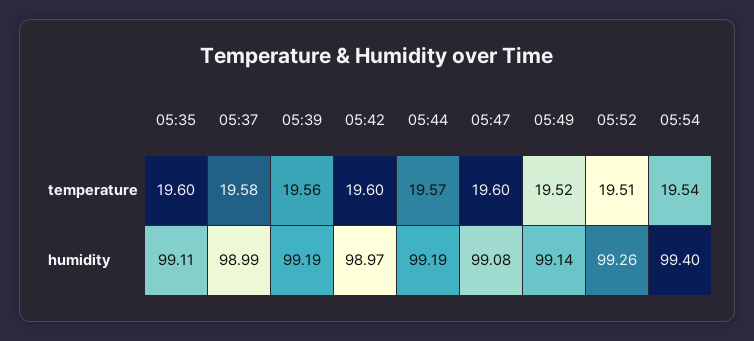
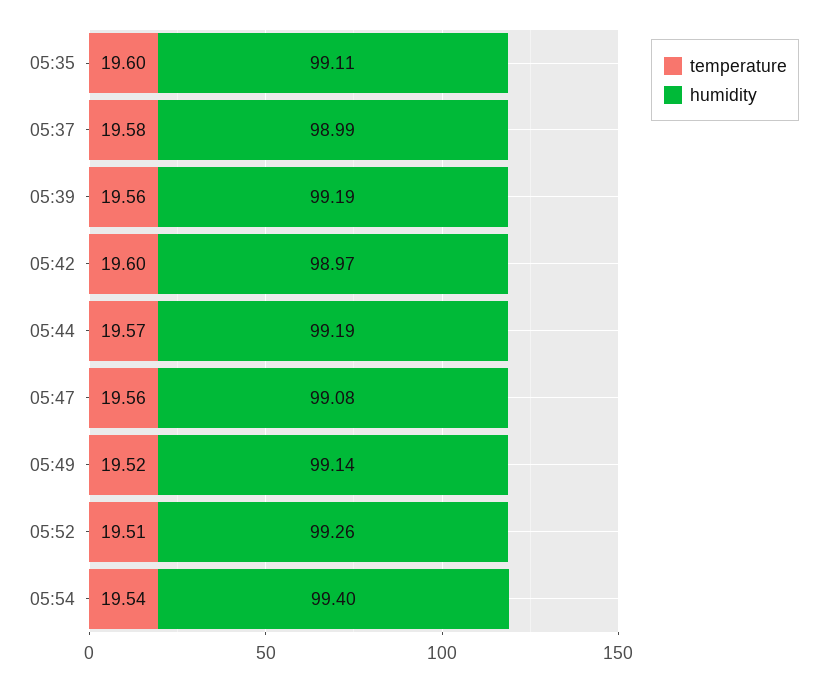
  {
    "temperature": {
      "05:35": 19.6,
      "05:37": 19.58,
      "05:39": 19.56,
      "05:42": 19.6,
      "05:44": 19.57,
-     "05:47": 19.6,
+     "05:47": 19.56,
      "05:49": 19.52,
      "05:52": 19.51,
      "05:54": 19.54
    },
    "humidity": {
      "05:35": 99.11,
      "05:37": 98.99,
      "05:39": 99.19,
      "05:42": 98.97,
      "05:44": 99.19,
      "05:47": 99.08,
      "05:49": 99.14,
      "05:52": 99.26,
      "05:54": 99.4
    }
  }

